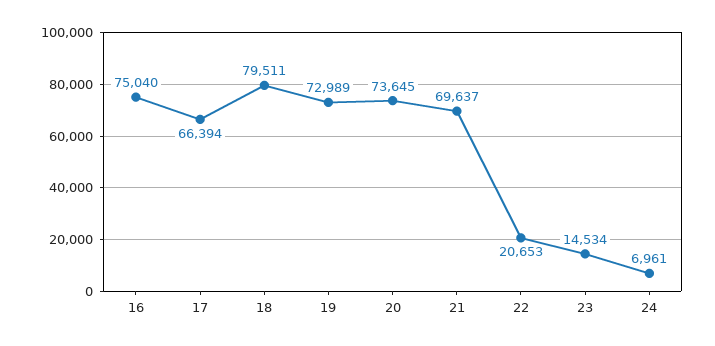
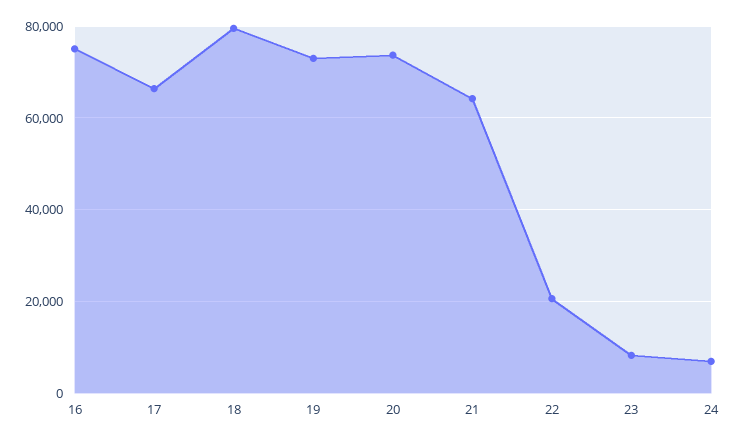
  {
    "16": 75040,
    "17": 66394,
    "18": 79511,
    "19": 72989,
    "20": 73645,
-   "21": 69637,
+   "21": 64000,
    "22": 20653,
-   "23": 14534,
+   "23": 8000,
    "24": 6961
  }

